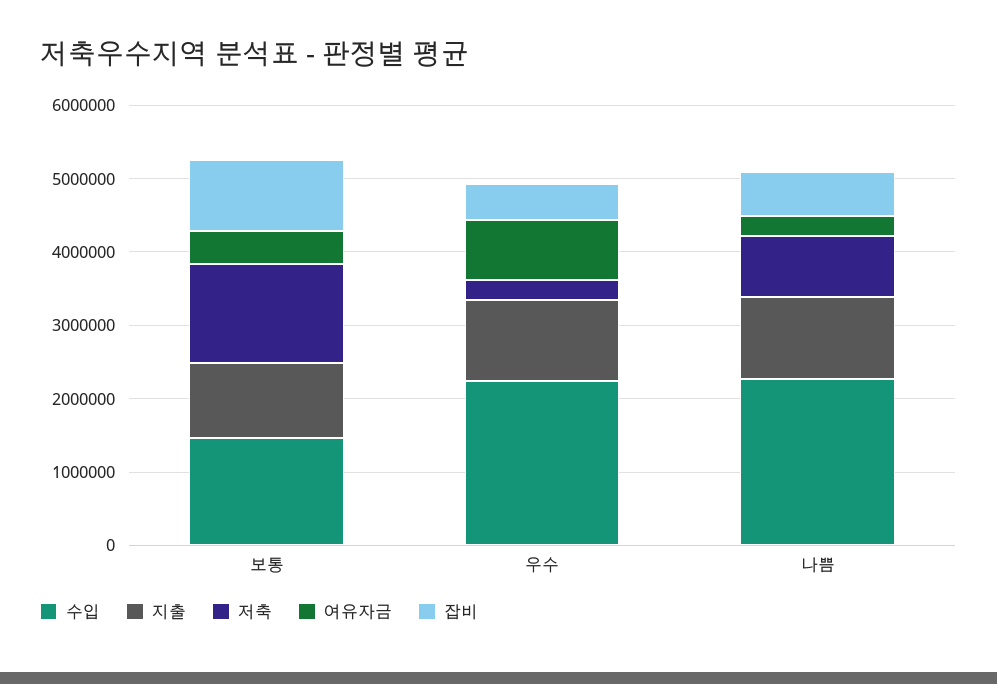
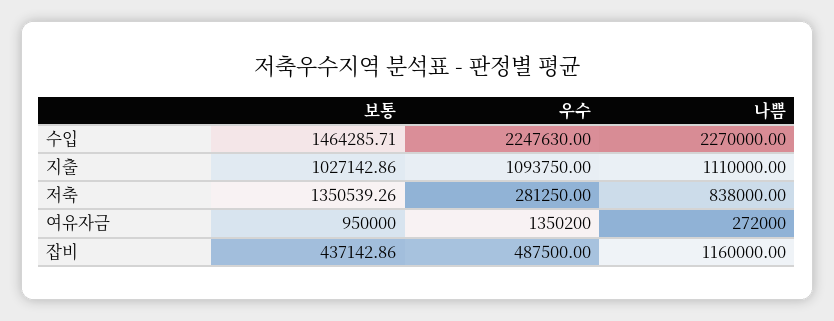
  {
    "수입": {
      "보통": 1464285.71,
      "우수": 2247630,
      "나쁨": 2270000
    },
    "지출": {
      "보통": 1027142.86,
      "우수": 1093750,
      "나쁨": 1110000
    },
    "저축": {
      "보통": 1350539.26,
      "우수": 281250,
      "나쁨": 838000
    },
    "여유자금": {
-     "보통": 400000,
+     "보통": 950000,
-     "우수": 800000,
+     "우수": 1350200,
      "나쁨": 272000
    },
    "잡비": {
-     "보통": 1000000,
+     "보통": 437142.86,
      "우수": 487500,
-     "나쁨": 600000
+     "나쁨": 1160000
    }
  }

